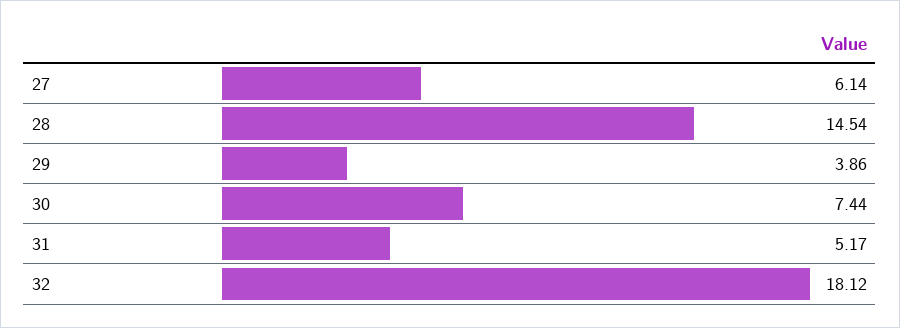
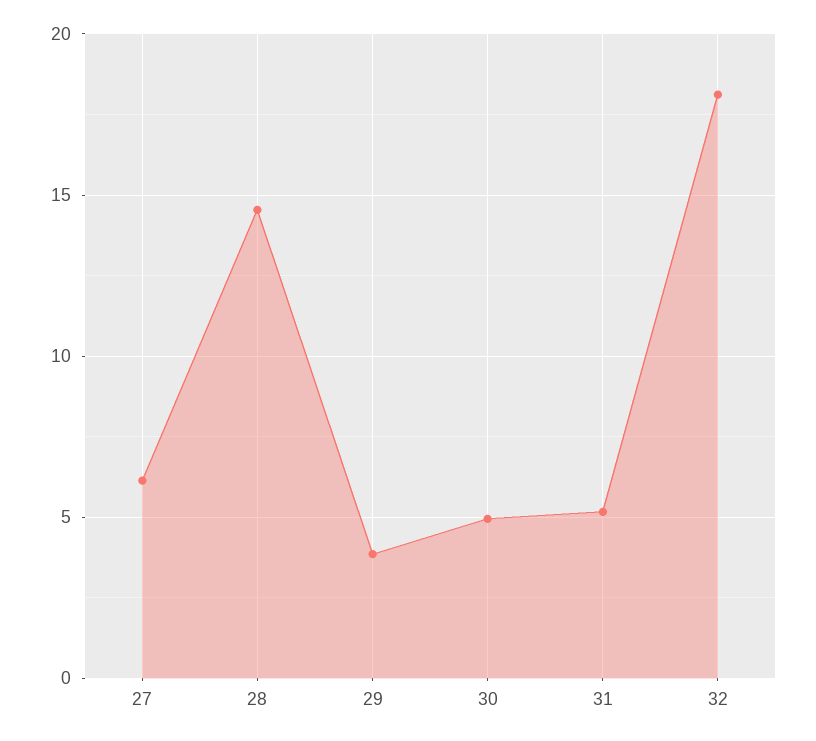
  {
    "27": 6.14,
    "28": 14.54,
    "29": 3.86,
-   "30": 7.44,
+   "30": 5,
    "31": 5.17,
    "32": 18.12
  }

